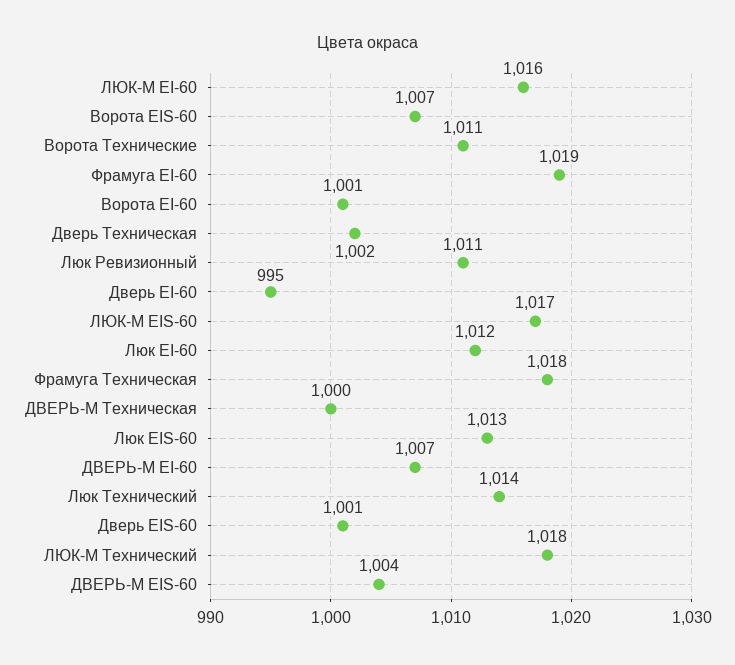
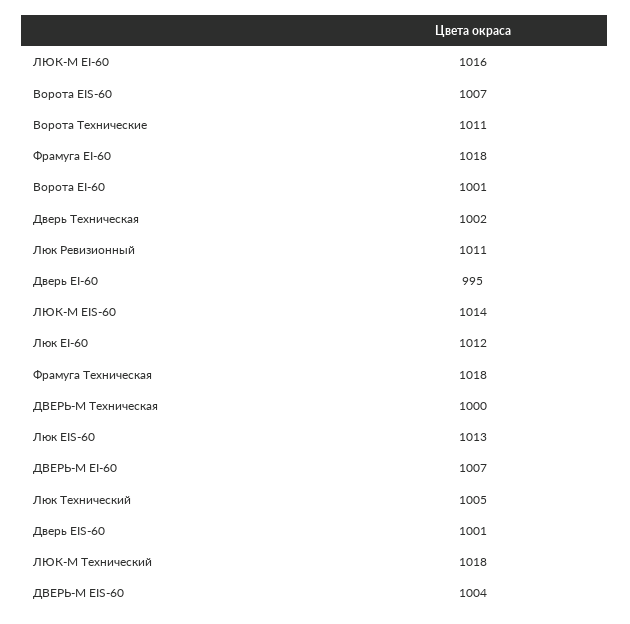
  {
    "ЛЮК-М EI-60": 1016,
    "Ворота EIS-60": 1007,
    "Ворота Технические": 1011,
-   "Фрамуга EI-60": 1019,
+   "Фрамуга EI-60": 1018,
    "Ворота EI-60": 1001,
    "Дверь Техническая": 1002,
    "Люк Ревизионный": 1011,
    "Дверь EI-60": 995,
-   "ЛЮК-М EIS-60": 1017,
+   "ЛЮК-М EIS-60": 1014,
    "Люк EI-60": 1012,
    "Фрамуга Техническая": 1018,
    "ДВЕРЬ-М Техническая": 1000,
    "Люк EIS-60": 1013,
    "ДВЕРЬ-М EI-60": 1007,
-   "Люк Технический": 1014,
+   "Люк Технический": 1005,
    "Дверь EIS-60": 1001,
    "ЛЮК-М Технический": 1018,
    "ДВЕРЬ-М EIS-60": 1004
  }

